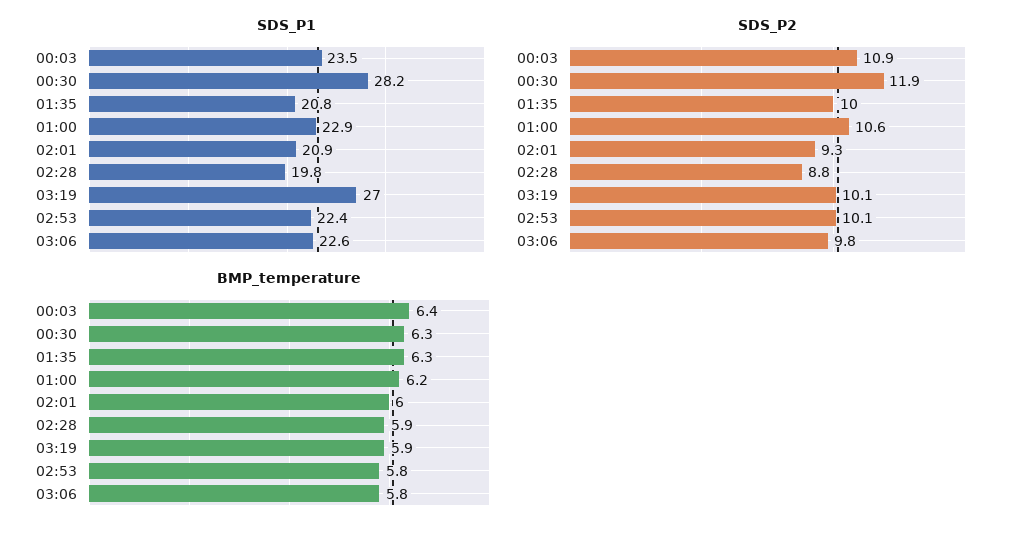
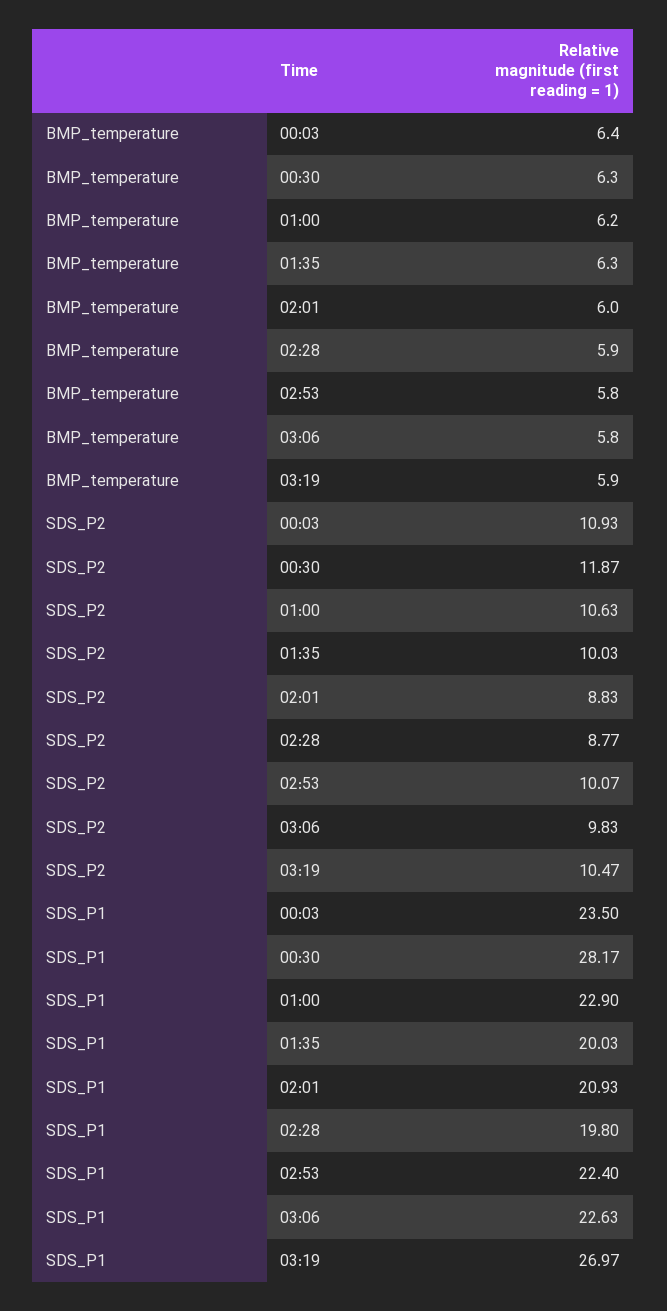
  {
    "SDS_P1": {
      "00:03": 23.5,
      "00:30": 28.17,
-     "01:35": 20.8,
+     "01:35": 20.03,
      "01:00": 22.9,
      "02:01": 20.93,
      "02:28": 19.8,
      "03:19": 26.97,
      "02:53": 22.4,
      "03:06": 22.63
    },
    "SDS_P2": {
      "00:03": 10.93,
      "00:30": 11.87,
      "01:35": 10.03,
      "01:00": 10.63,
-     "02:01": 9.3,
+     "02:01": 8.83,
      "02:28": 8.77,
-     "03:19": 10.1,
+     "03:19": 10.47,
      "02:53": 10.07,
      "03:06": 9.83
    },
    "BMP_temperature": {
      "00:03": 6.4,
      "00:30": 6.3,
      "01:35": 6.3,
      "01:00": 6.2,
      "02:01": 6,
      "02:28": 5.9,
      "03:19": 5.9,
      "02:53": 5.8,
      "03:06": 5.8
    }
  }

